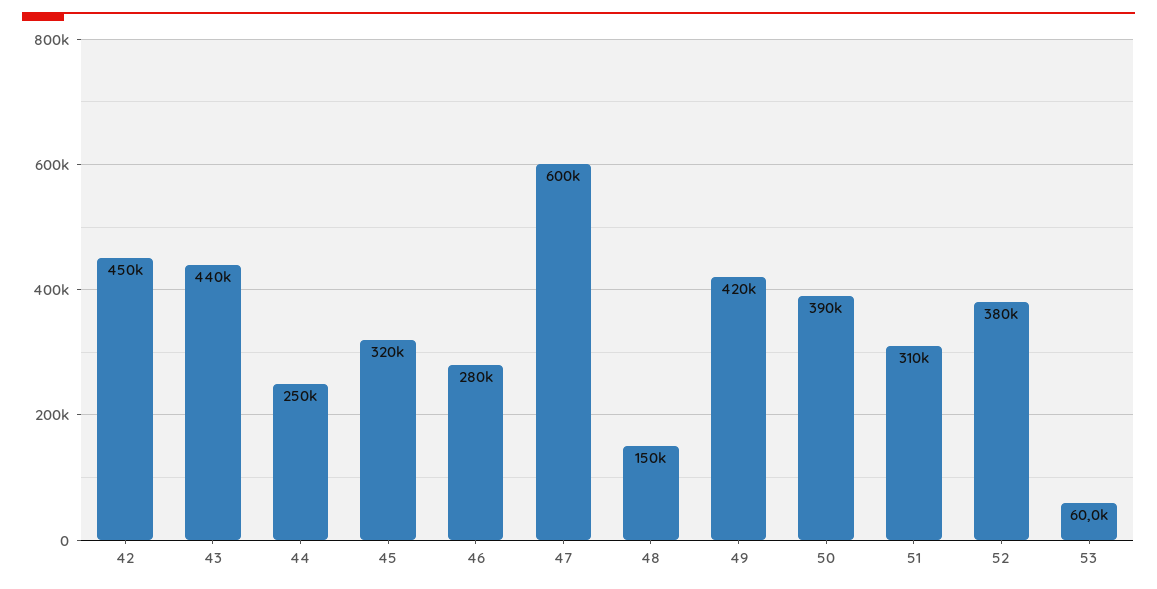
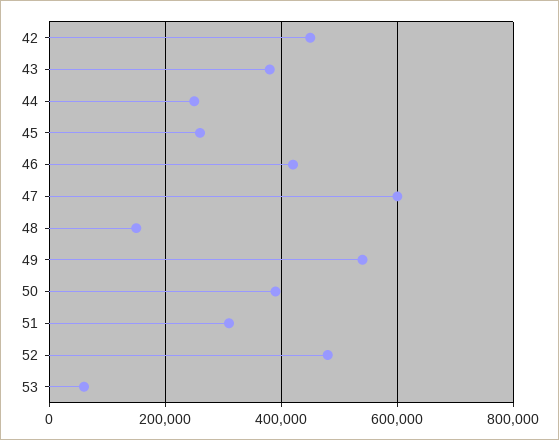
  {
    "42": 450000,
-   "43": 440000,
+   "43": 380000,
    "44": 250000,
-   "45": 320000,
+   "45": 260000,
-   "46": 280000,
+   "46": 420000,
    "47": 600000,
    "48": 150000,
-   "49": 420000,
+   "49": 540000,
    "50": 390000,
    "51": 310000,
-   "52": 380000,
+   "52": 480000,
    "53": 60000
  }

